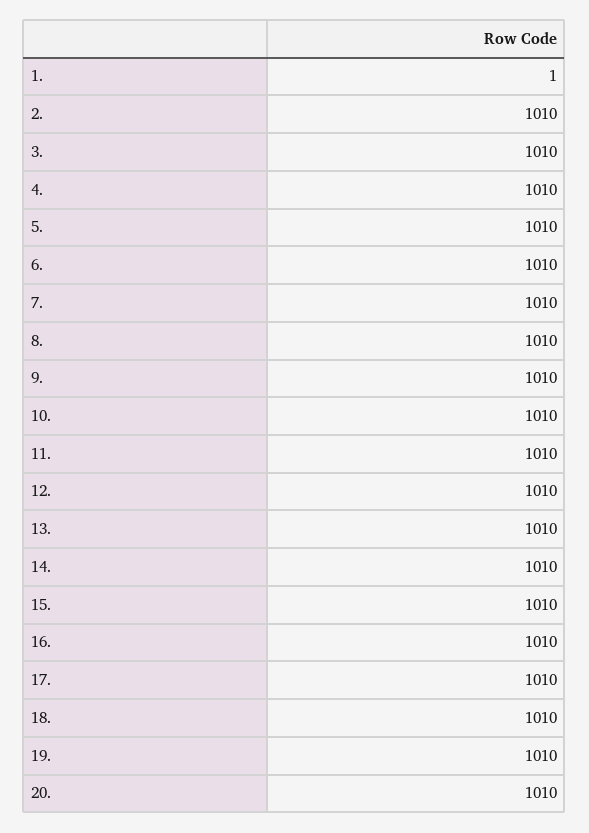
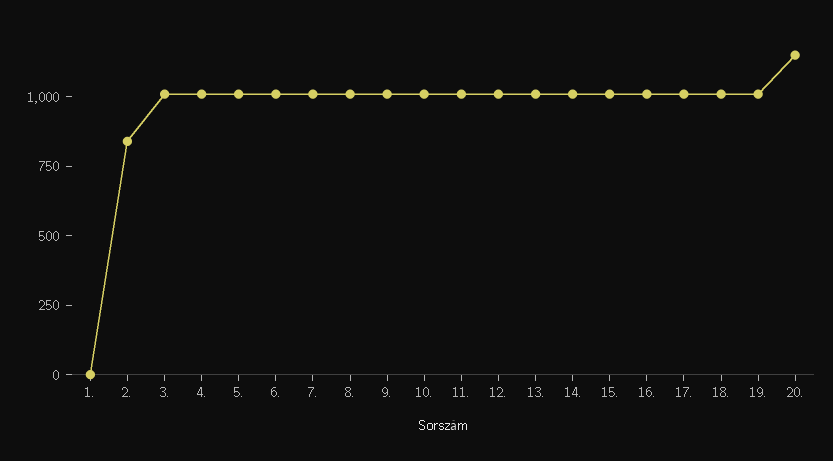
  {
    "1.": 1,
-   "2.": 1010,
+   "2.": 850,
    "3.": 1010,
    "4.": 1010,
    "5.": 1010,
    "6.": 1010,
    "7.": 1010,
    "8.": 1010,
    "9.": 1010,
    "10.": 1010,
    "11.": 1010,
    "12.": 1010,
    "13.": 1010,
    "14.": 1010,
    "15.": 1010,
    "16.": 1010,
    "17.": 1010,
    "18.": 1010,
    "19.": 1010,
-   "20.": 1010
+   "20.": 1150
  }

